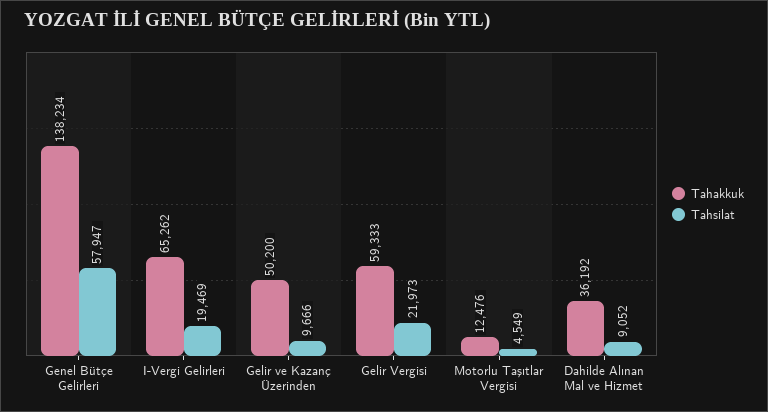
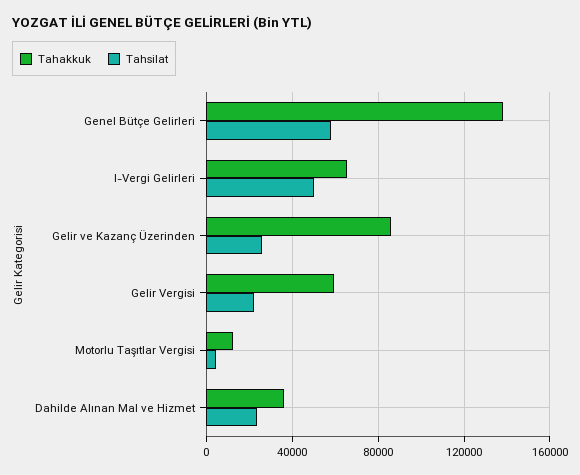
  {
    "Tahakkuk": {
      "Genel Bütçe Gelirleri": 138234,
      "I-Vergi Gelirleri": 65262,
-     "Gelir ve Kazanç Üzerinden": 50200,
+     "Gelir ve Kazanç Üzerinden": 85000,
      "Gelir Vergisi": 59333,
      "Motorlu Taşıtlar Vergisi": 12476,
      "Dahilde Alınan Mal ve Hizmet": 36192
    },
    "Tahsilat": {
      "Genel Bütçe Gelirleri": 57947,
-     "I-Vergi Gelirleri": 19469,
+     "I-Vergi Gelirleri": 50000,
-     "Gelir ve Kazanç Üzerinden": 9666,
+     "Gelir ve Kazanç Üzerinden": 25000,
      "Gelir Vergisi": 21973,
      "Motorlu Taşıtlar Vergisi": 4549,
-     "Dahilde Alınan Mal ve Hizmet": 9052
+     "Dahilde Alınan Mal ve Hizmet": 25000
    }
  }

